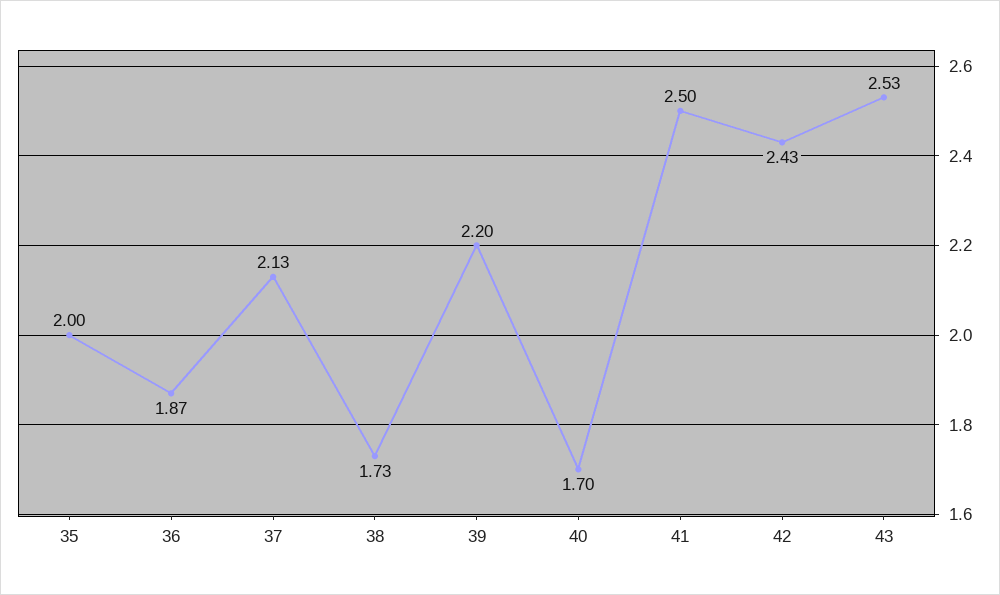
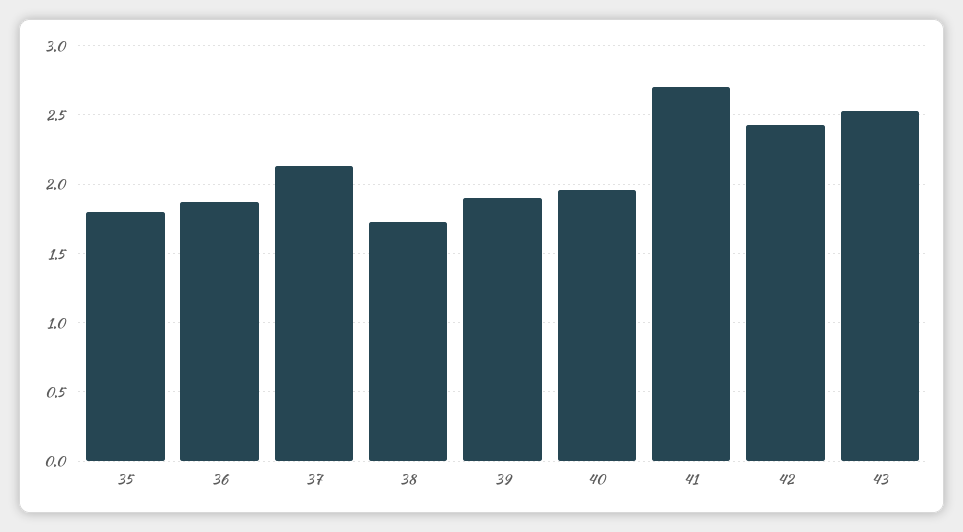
  {
-   "35": 2,
+   "35": 1.8,
    "36": 1.87,
    "37": 2.13,
    "38": 1.73,
-   "39": 2.2,
+   "39": 1.9,
-   "40": 1.7,
+   "40": 1.95,
-   "41": 2.5,
+   "41": 2.7,
    "42": 2.43,
    "43": 2.53
  }

